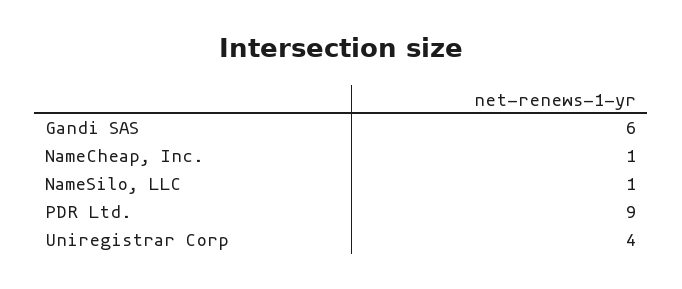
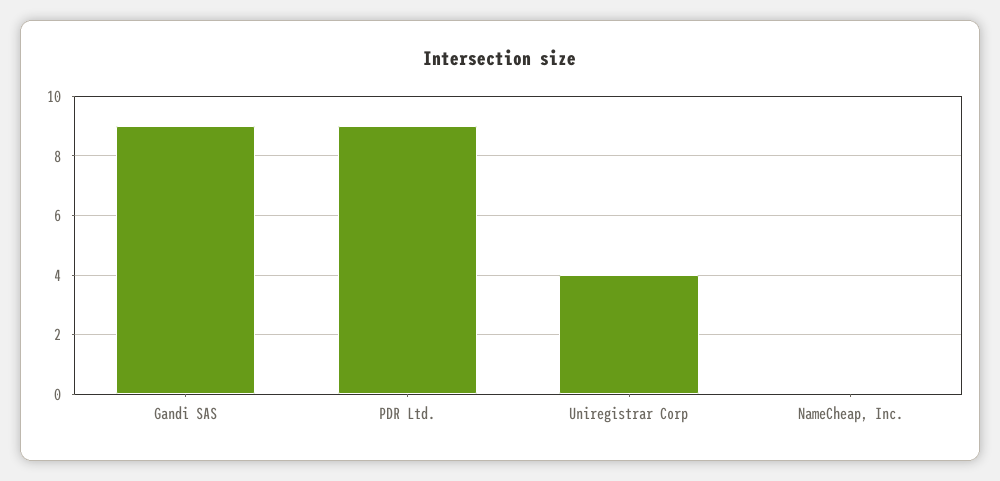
  {
-   "Gandi SAS": 6,
+   "Gandi SAS": 9,
-   "NameCheap, Inc.": 1,
+   "NameCheap, Inc.": 0,
-   "NameSilo, LLC": 1,
    "PDR Ltd.": 9,
    "Uniregistrar Corp": 4
  }

